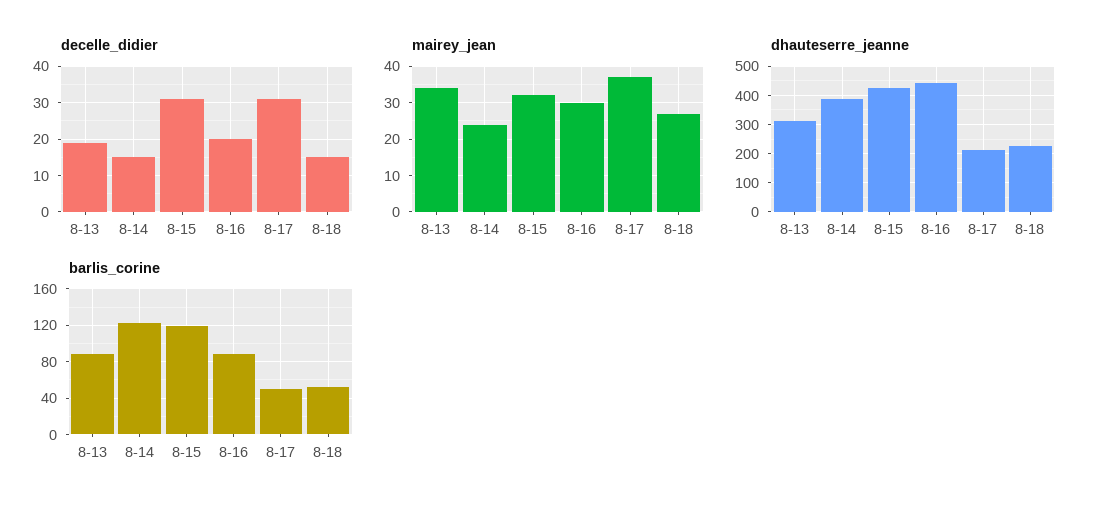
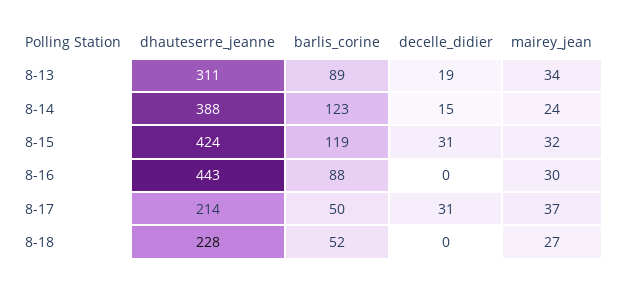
  {
    "decelle_didier": {
      "8-13": 19,
      "8-14": 15,
      "8-15": 31,
-     "8-16": 20,
+     "8-16": 0,
      "8-17": 31,
-     "8-18": 15
+     "8-18": 0
    },
    "mairey_jean": {
      "8-13": 34,
      "8-14": 24,
      "8-15": 32,
      "8-16": 30,
      "8-17": 37,
      "8-18": 27
    },
    "dhauteserre_jeanne": {
      "8-13": 311,
      "8-14": 388,
      "8-15": 424,
      "8-16": 443,
      "8-17": 214,
      "8-18": 228
    },
    "barlis_corine": {
      "8-13": 89,
      "8-14": 123,
      "8-15": 119,
      "8-16": 88,
      "8-17": 50,
      "8-18": 52
    }
  }

